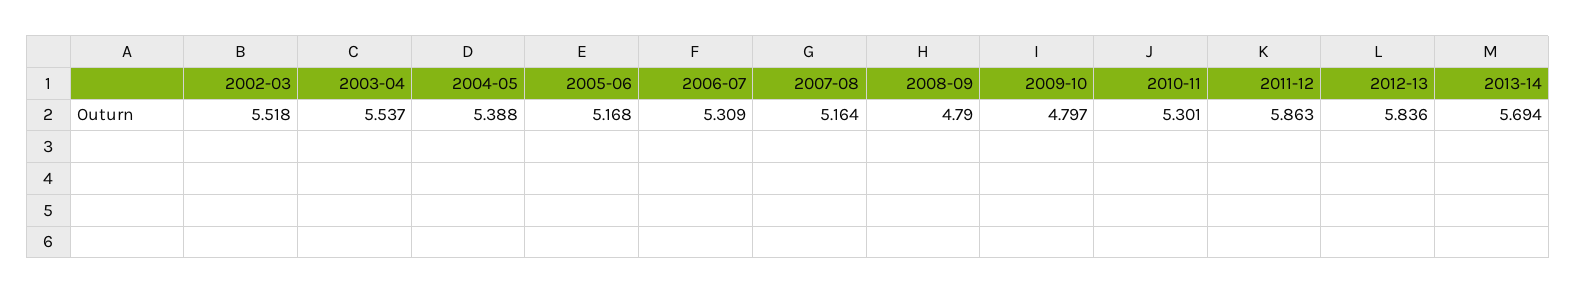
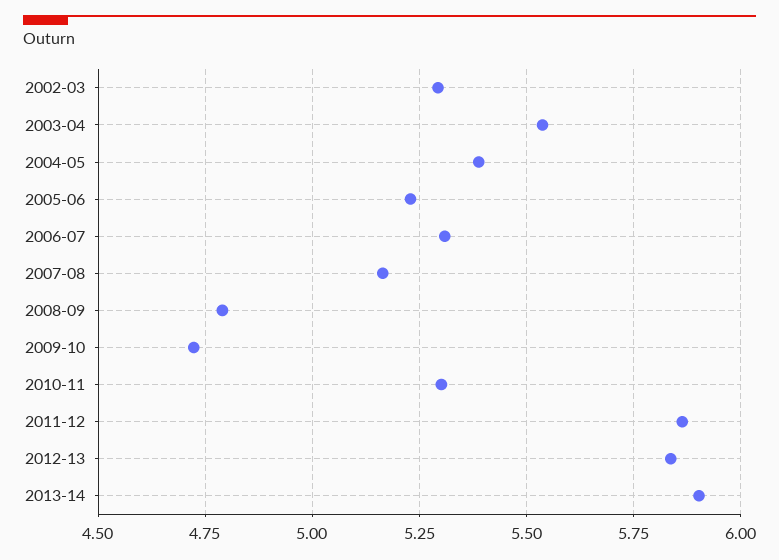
  {
-   "2002-03": 5.518,
+   "2002-03": 5.3,
    "2003-04": 5.537,
    "2004-05": 5.388,
-   "2005-06": 5.168,
+   "2005-06": 5.225,
    "2006-07": 5.309,
    "2007-08": 5.164,
    "2008-09": 4.79,
-   "2009-10": 4.797,
+   "2009-10": 4.725,
    "2010-11": 5.301,
    "2011-12": 5.863,
    "2012-13": 5.836,
-   "2013-14": 5.694
+   "2013-14": 5.9
  }

